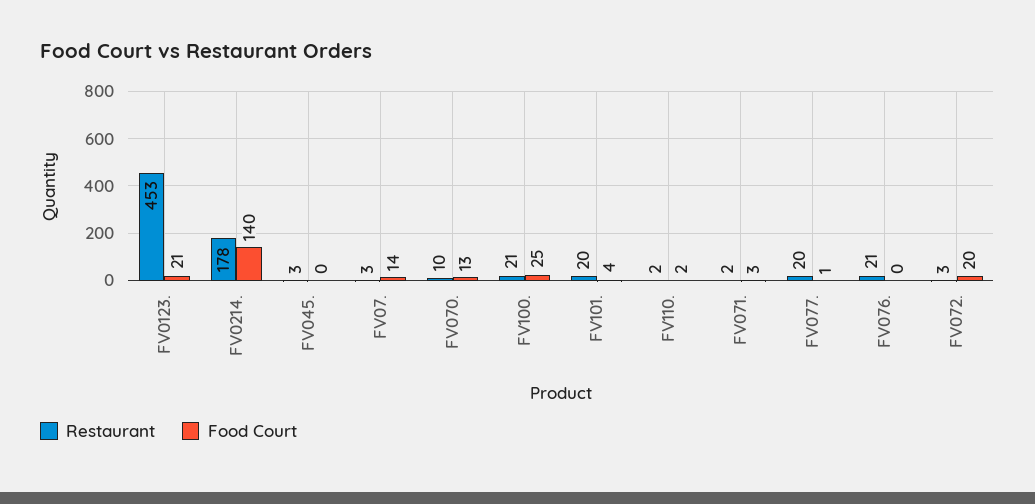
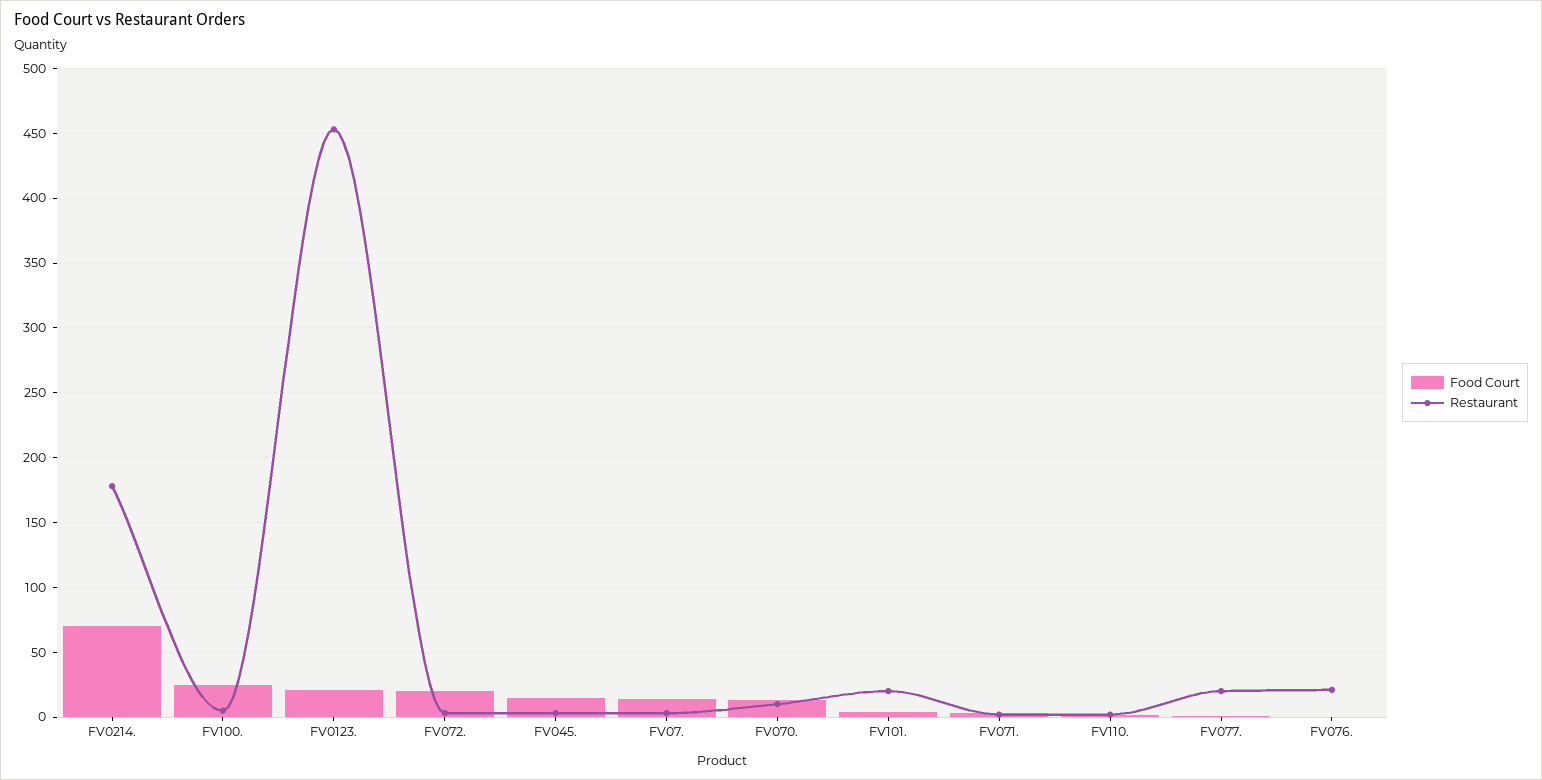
  {
    "Restaurant": {
      "FV0123.": 453,
      "FV0214.": 178,
      "FV045.": 3,
      "FV07.": 3,
      "FV070.": 10,
-     "FV100.": 21,
+     "FV100.": 5,
      "FV101.": 20,
      "FV110.": 2,
      "FV071.": 2,
      "FV077.": 20,
      "FV076.": 21,
      "FV072.": 3
    },
    "Food Court": {
      "FV0123.": 21,
-     "FV0214.": 140,
+     "FV0214.": 70,
-     "FV045.": 0,
+     "FV045.": 15,
      "FV07.": 14,
      "FV070.": 13,
      "FV100.": 25,
      "FV101.": 4,
      "FV110.": 2,
      "FV071.": 3,
      "FV077.": 1,
      "FV076.": 0,
      "FV072.": 20
    }
  }

